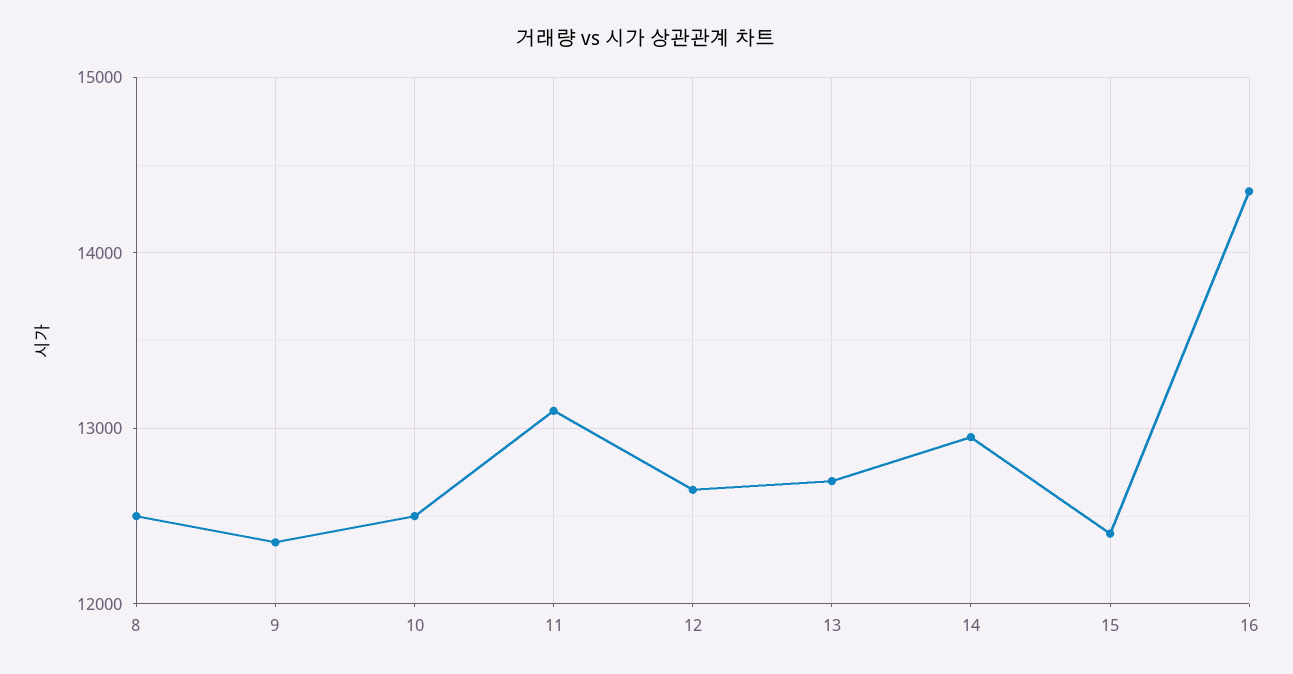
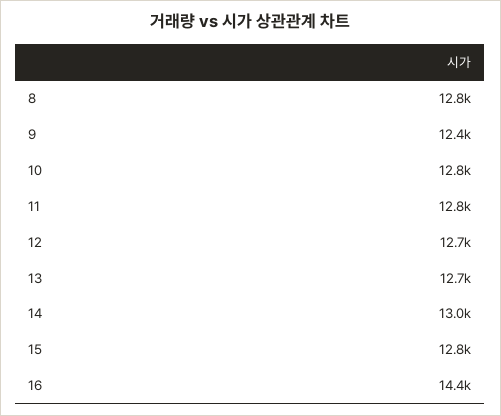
  {
-   "8": 12500,
+   "8": 12800,
    "9": 12400,
-   "10": 12500,
+   "10": 12800,
-   "11": 13100,
+   "11": 12800,
    "12": 12700,
    "13": 12700,
    "14": 13000,
-   "15": 12400,
+   "15": 12800,
    "16": 14400
  }

